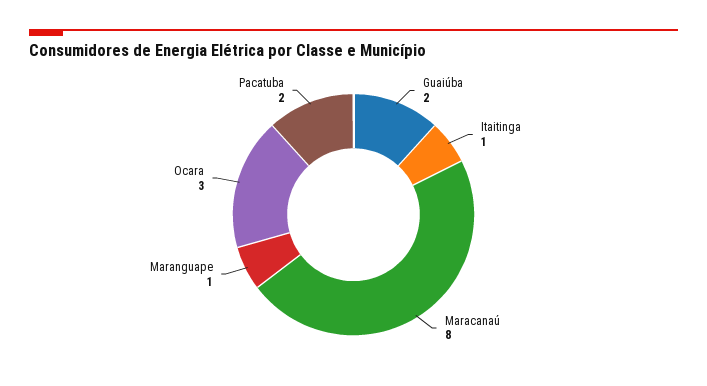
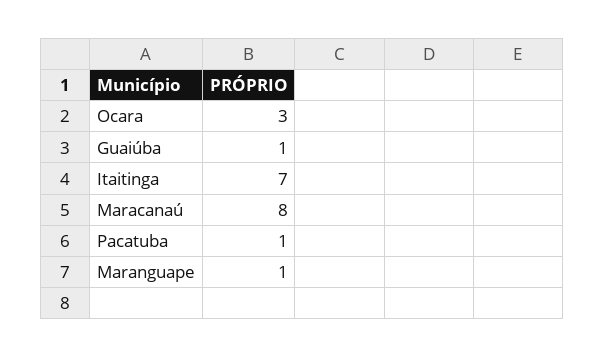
  {
-   "Guaiúba": 2,
+   "Guaiúba": 1,
-   "Itaitinga": 1,
+   "Itaitinga": 7,
    "Maracanaú": 8,
    "Maranguape": 1,
    "Ocara": 3,
-   "Pacatuba": 2
+   "Pacatuba": 1
  }

